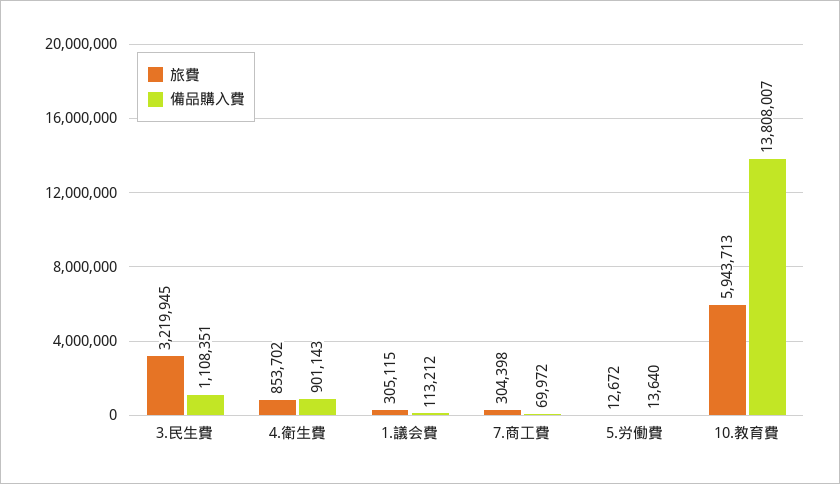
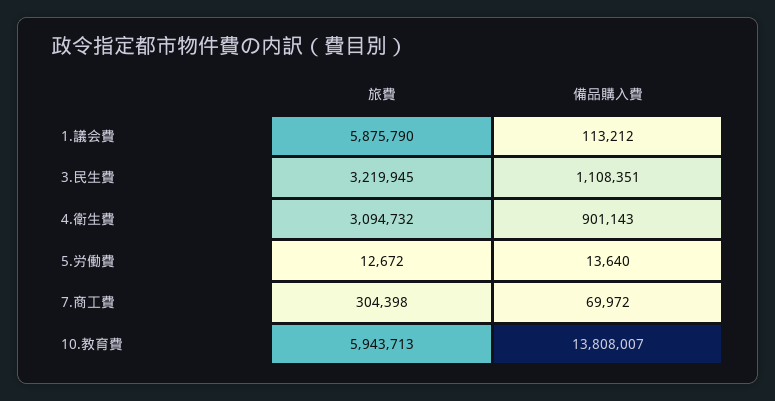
  {
    "旅費": {
      "3.民生費": 3219945,
-     "4.衛生費": 853702,
+     "4.衛生費": 3094732,
-     "1.議会費": 305115,
+     "1.議会費": 5875790,
      "7.商工費": 304398,
      "5.労働費": 12672,
      "10.教育費": 5943713
    },
    "備品購入費": {
      "3.民生費": 1108351,
      "4.衛生費": 901143,
      "1.議会費": 113212,
      "7.商工費": 69972,
      "5.労働費": 13640,
      "10.教育費": 13808007
    }
  }

